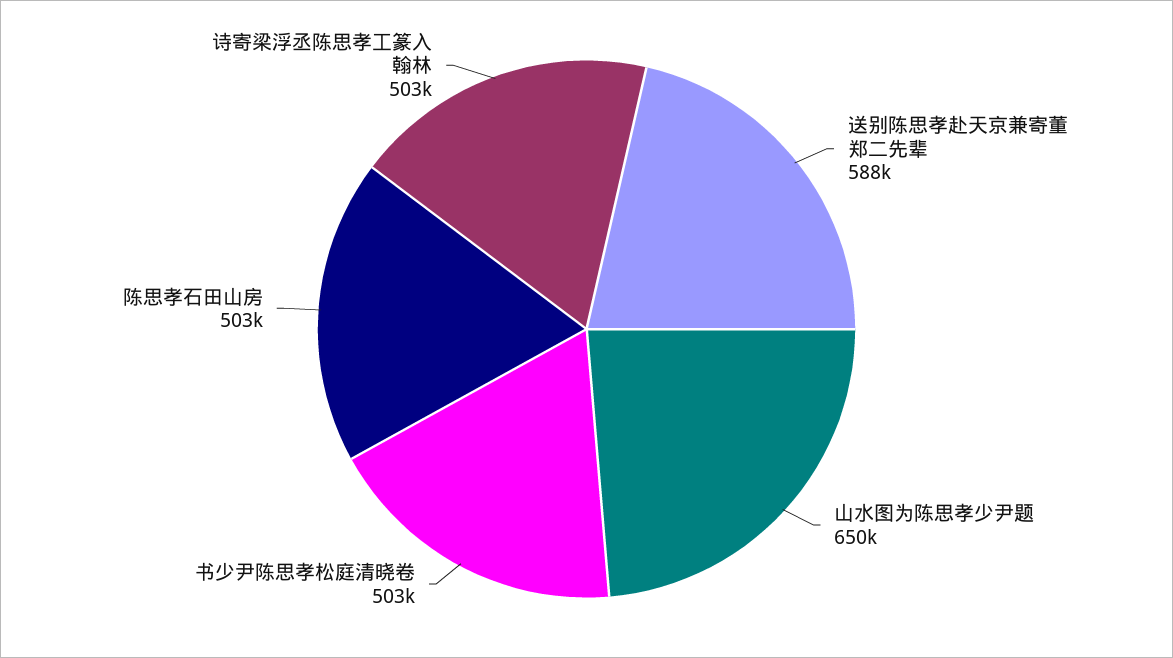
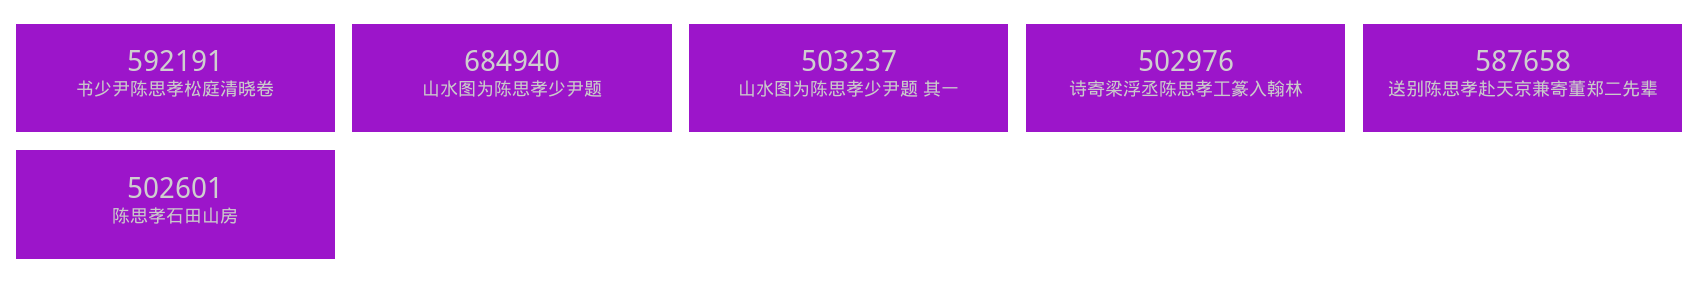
  {
    "送别陈思孝赴天京兼寄董郑二先辈": 587658,
-   "山水图为陈思孝少尹题": 650000,
+   "山水图为陈思孝少尹题": 684940,
-   "书少尹陈思孝松庭清晓卷": 503000,
+   "书少尹陈思孝松庭清晓卷": 592191,
    "陈思孝石田山房": 502601,
-   "诗寄梁浮丞陈思孝工篆入翰林": 502976
+   "诗寄梁浮丞陈思孝工篆入翰林": 502976,
+   "山水图为陈思孝少尹题 其一": 503237
  }

